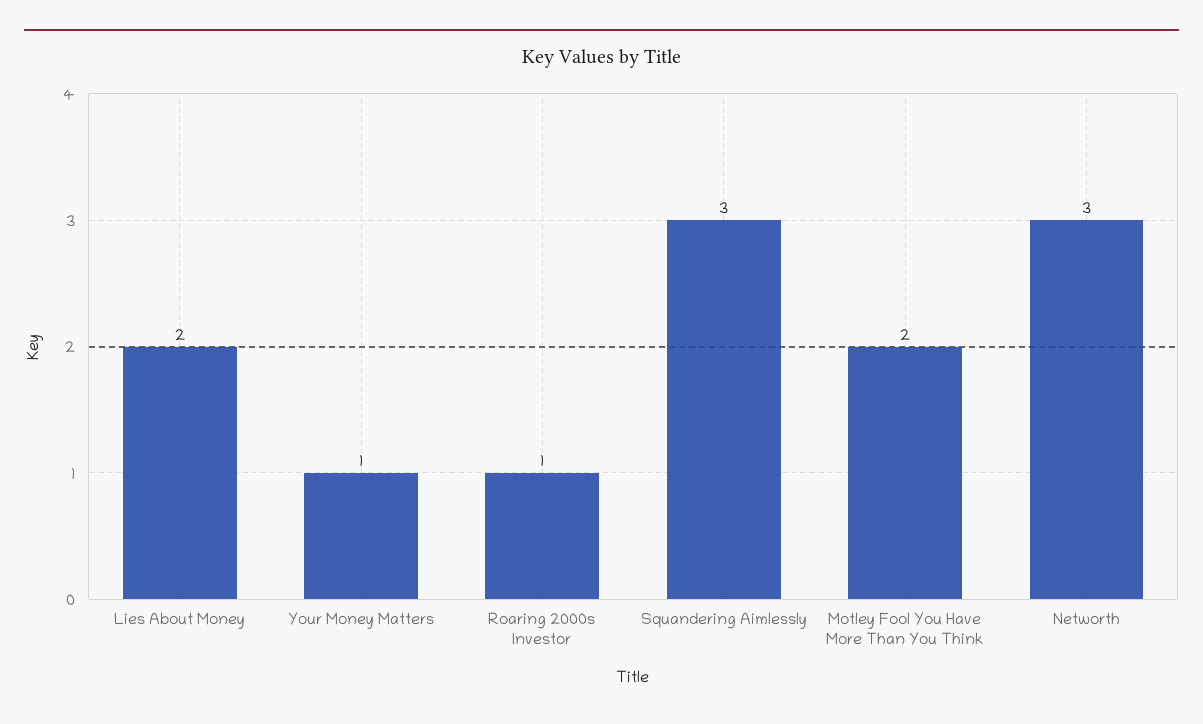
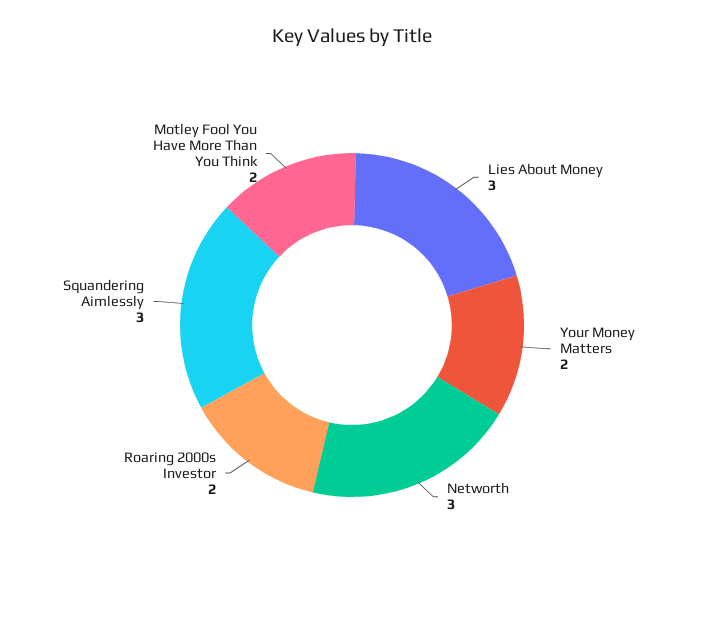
  {
-   "Lies About Money": 2,
+   "Lies About Money": 3,
-   "Your Money Matters": 1,
+   "Your Money Matters": 2,
-   "Roaring 2000s Investor": 1,
+   "Roaring 2000s Investor": 2,
    "Squandering Aimlessly": 3,
    "Motley Fool You Have More Than You Think": 2,
    "Networth": 3
  }

